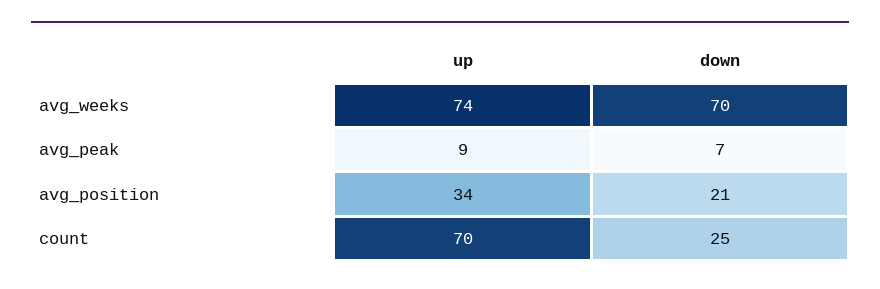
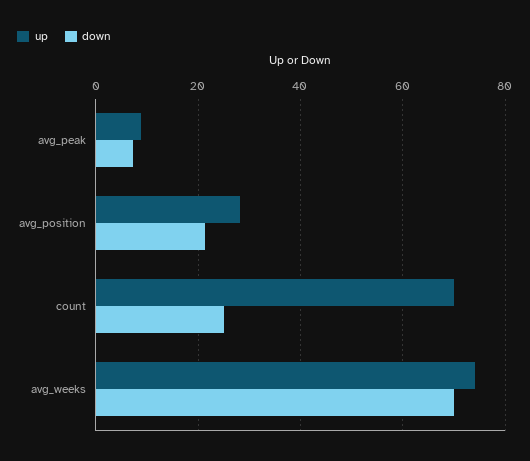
  {
    "up": {
      "avg_weeks": 74,
      "avg_peak": 9,
-     "avg_position": 34,
+     "avg_position": 28,
      "count": 70
    },
    "down": {
      "avg_weeks": 70,
      "avg_peak": 7,
      "avg_position": 21,
      "count": 25
    }
  }

